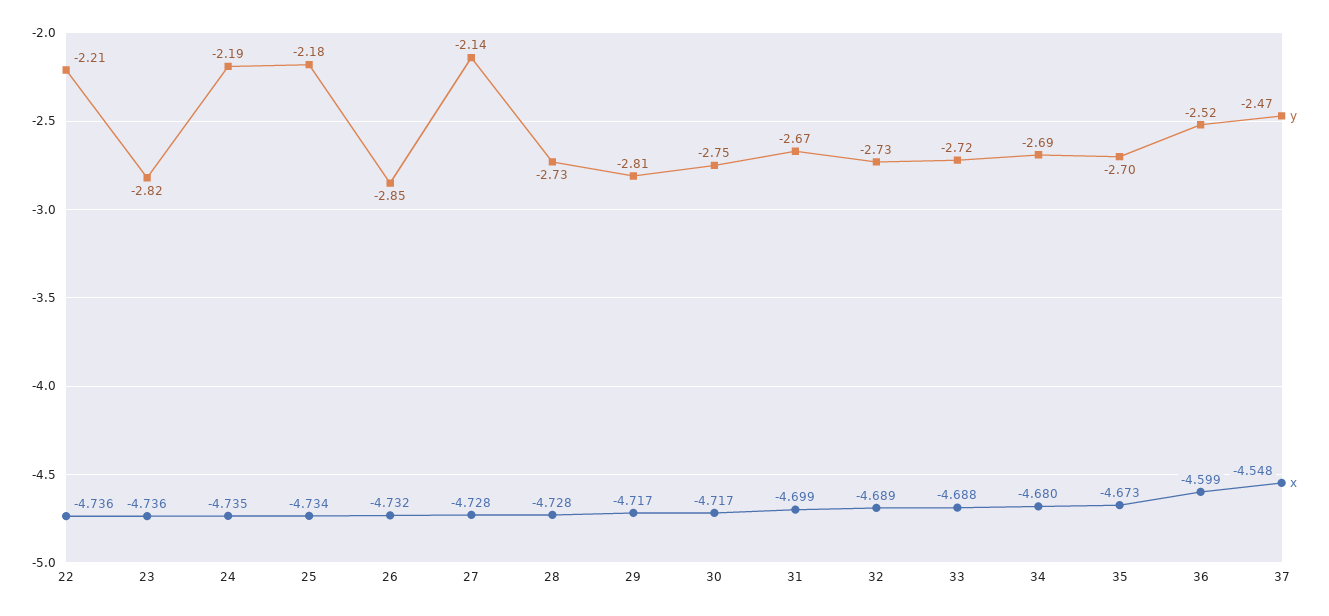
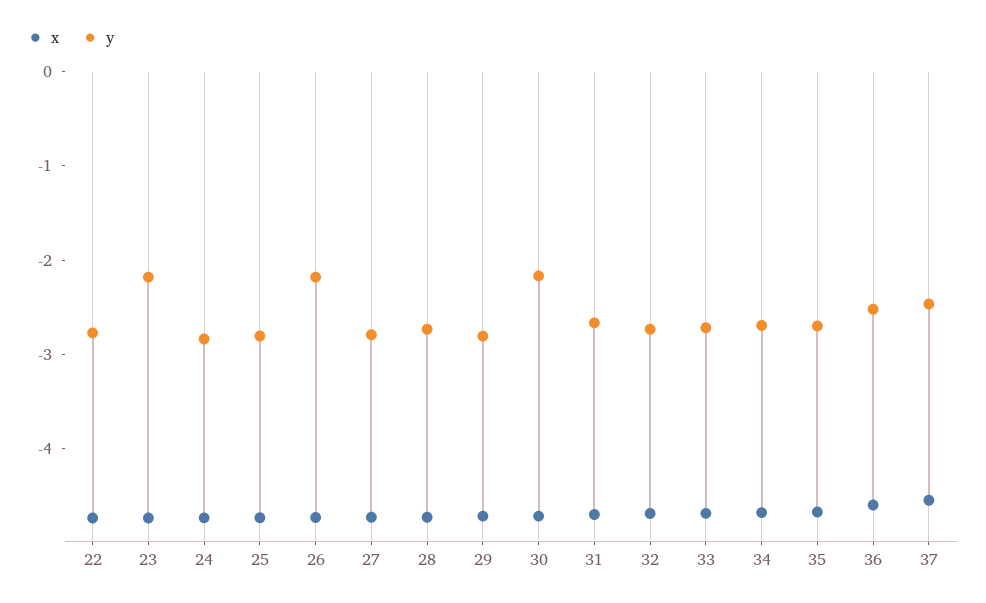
  {
    "y": {
-     "22": -2.21,
+     "22": -2.8,
-     "23": -2.82,
+     "23": -2.2,
-     "24": -2.19,
+     "24": -2.8,
-     "25": -2.18,
+     "25": -2.8,
-     "26": -2.85,
+     "26": -2.2,
-     "27": -2.14,
+     "27": -2.8,
      "28": -2.73,
      "29": -2.81,
-     "30": -2.75,
+     "30": -2.2,
      "31": -2.67,
      "32": -2.73,
      "33": -2.72,
      "34": -2.69,
      "35": -2.7,
      "36": -2.52,
      "37": -2.47
    },
    "x": {
      "22": -4.736,
      "23": -4.736,
      "24": -4.735,
      "25": -4.734,
      "26": -4.732,
      "27": -4.728,
      "28": -4.728,
      "29": -4.717,
      "30": -4.717,
      "31": -4.699,
      "32": -4.689,
      "33": -4.688,
      "34": -4.68,
      "35": -4.673,
      "36": -4.599,
      "37": -4.548
    }
  }

